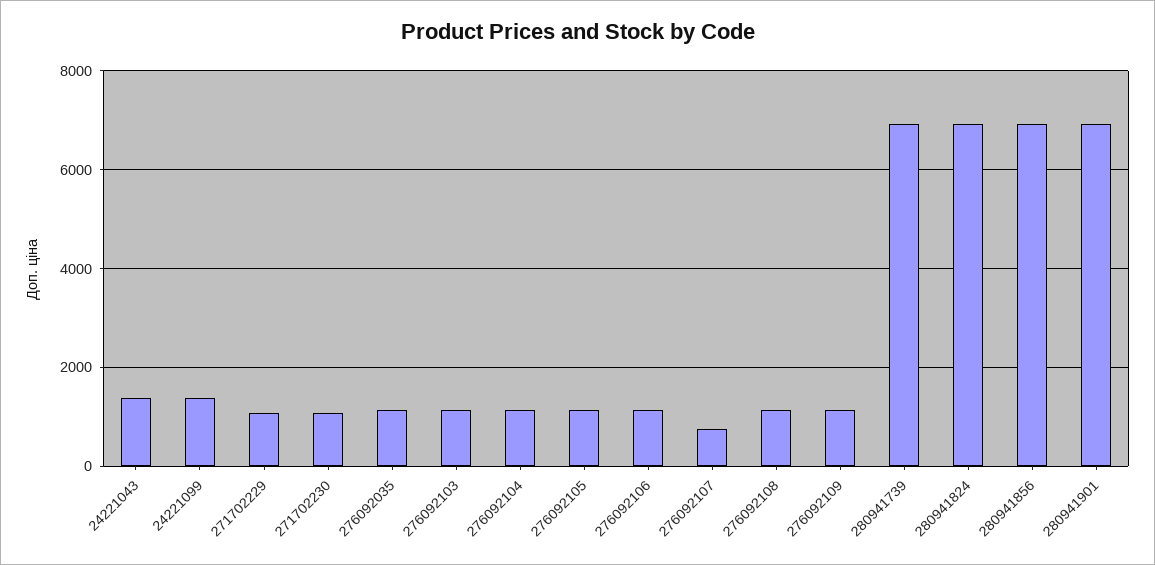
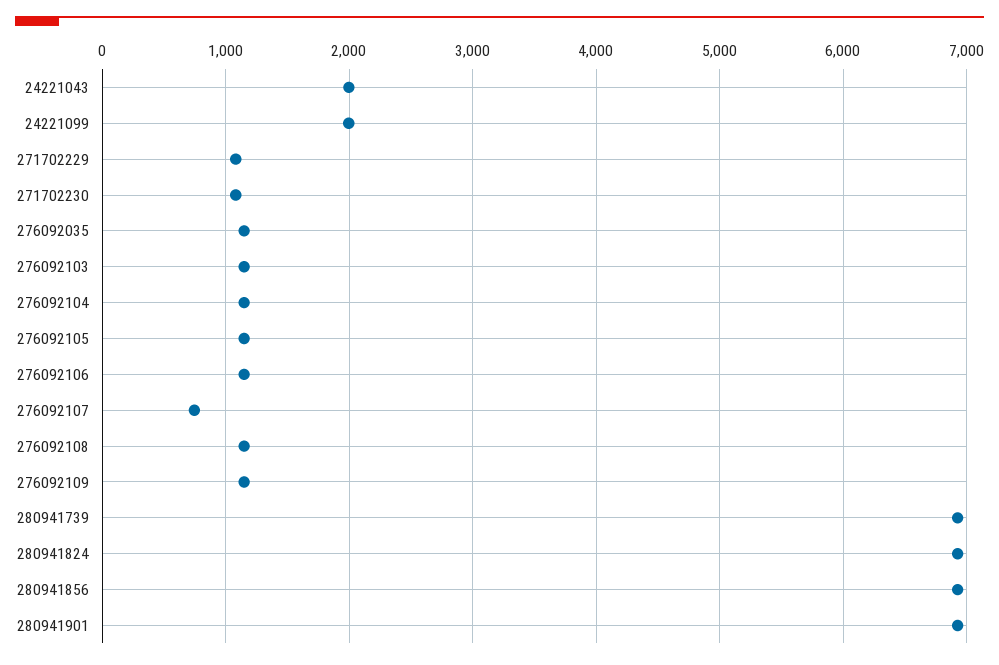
  {
-   "24221043": 1400,
+   "24221043": 2000,
-   "24221099": 1400,
+   "24221099": 2000,
    "271702229": 1100,
    "271702230": 1100,
    "276092035": 1200,
    "276092103": 1200,
    "276092104": 1200,
    "276092105": 1200,
    "276092106": 1200,
    "276092107": 700,
    "276092108": 1200,
    "276092109": 1200,
    "280941739": 6900,
    "280941824": 6900,
    "280941856": 6900,
    "280941901": 6900
  }

